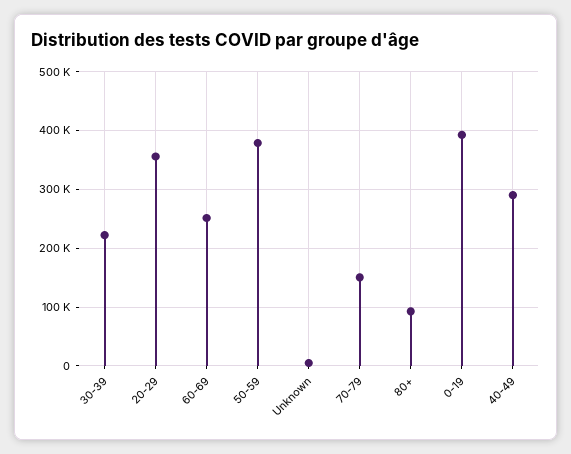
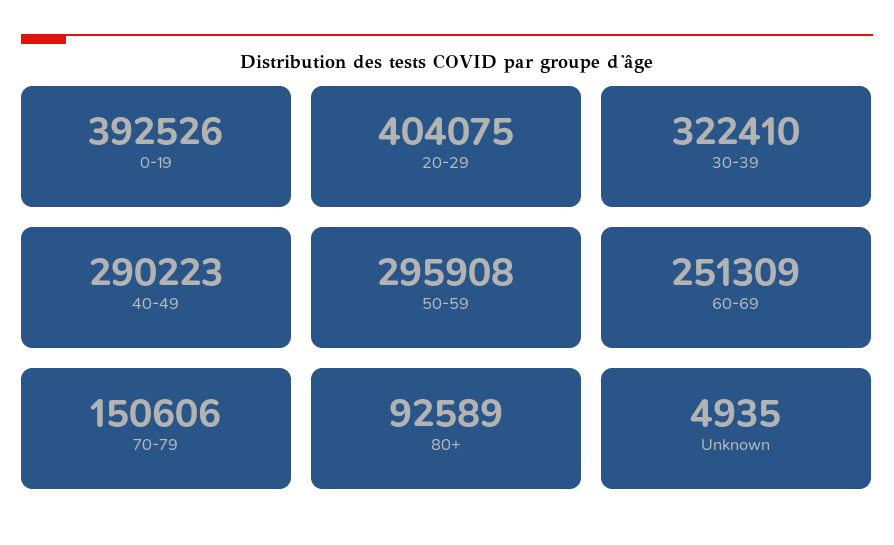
  {
-   "30-39": 220000,
+   "30-39": 322410,
-   "20-29": 360000,
+   "20-29": 404075,
    "60-69": 251309,
-   "50-59": 380000,
+   "50-59": 295908,
    "Unknown": 4935,
    "70-79": 150606,
    "80+": 92589,
    "0-19": 392526,
    "40-49": 290223
  }

